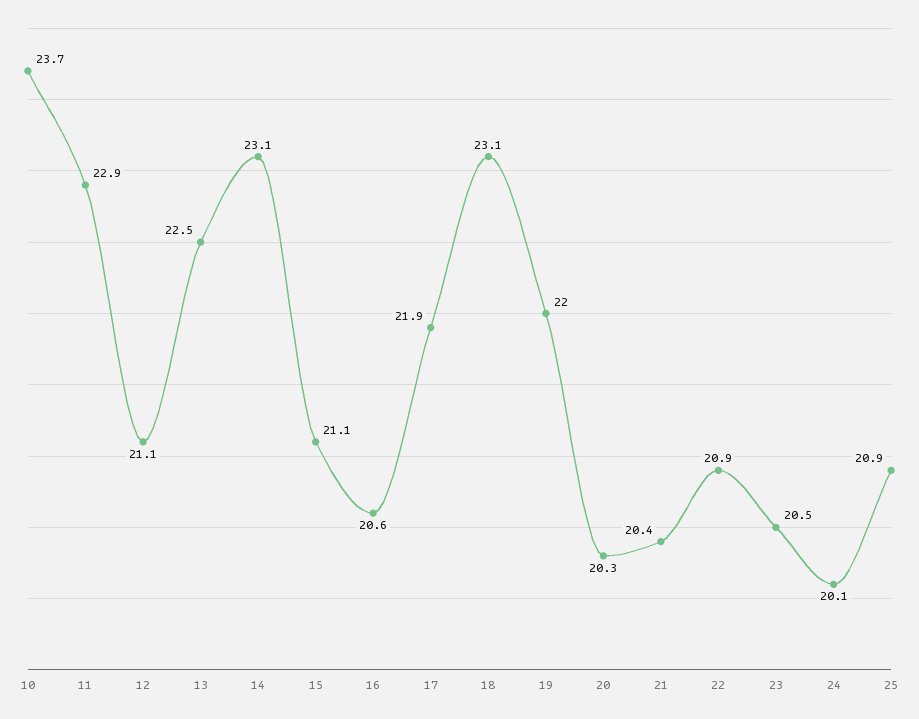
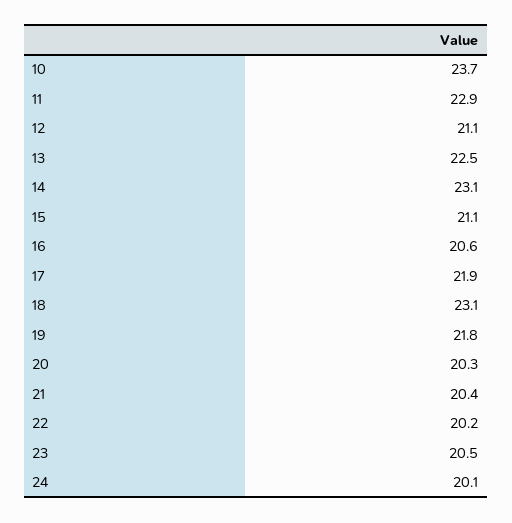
  {
    "10": 23.7,
    "11": 22.9,
    "12": 21.1,
    "13": 22.5,
    "14": 23.1,
    "15": 21.1,
    "16": 20.6,
    "17": 21.9,
    "18": 23.1,
-   "19": 22,
+   "19": 21.8,
    "20": 20.3,
    "21": 20.4,
-   "22": 20.9,
+   "22": 20.2,
    "23": 20.5,
-   "24": 20.1,
+   "24": 20.1
-   "25": 20.9
  }

